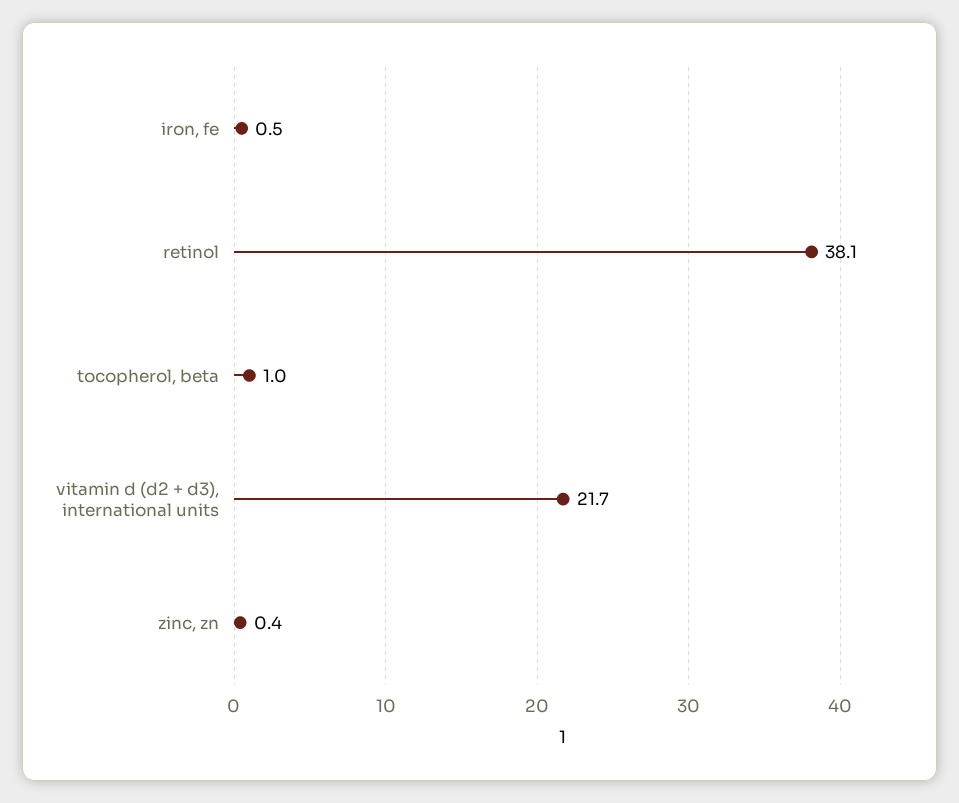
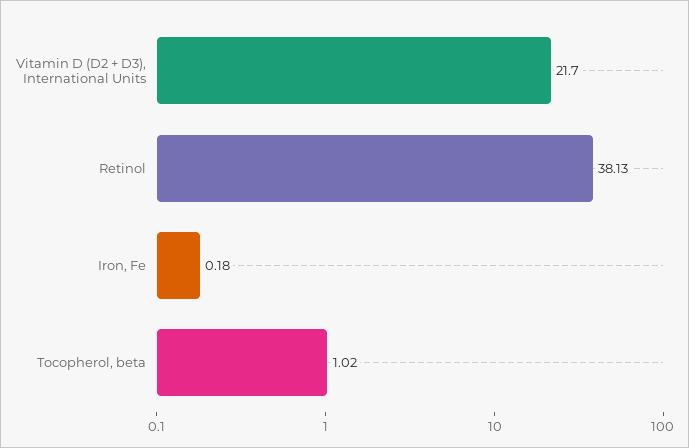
  {
-   "iron, fe": 0.5,
+   "iron, fe": 0.18,
    "retinol": 38.13,
    "tocopherol, beta": 1.02,
-   "vitamin d (d2 + d3), international units": 21.7,
+   "vitamin d (d2 + d3), international units": 21.7
-   "zinc, zn": 0.4
  }

